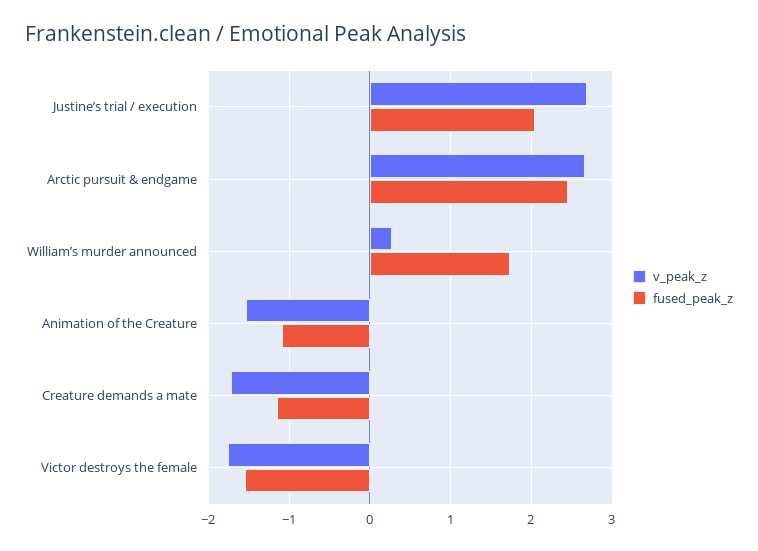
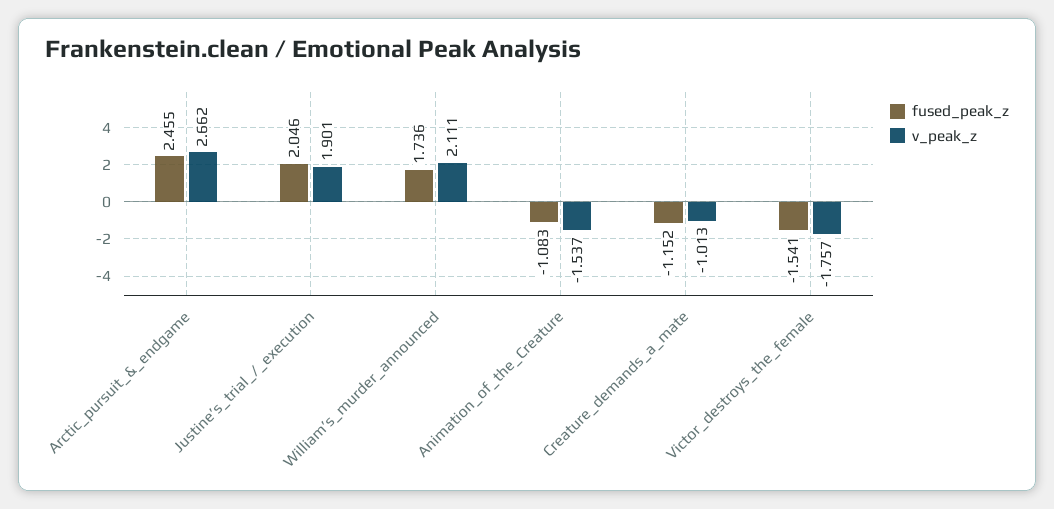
  {
    "v_peak_z": {
-     "Justine’s trial / execution": 2.7,
+     "Justine’s trial / execution": 1.901,
      "Arctic pursuit & endgame": 2.662,
-     "William’s murder announced": 0.3,
+     "William’s murder announced": 2.111,
      "Animation of the Creature": -1.537,
-     "Creature demands a mate": -1.7,
+     "Creature demands a mate": -1.013,
      "Victor destroys the female": -1.757
    },
    "fused_peak_z": {
      "Justine’s trial / execution": 2.046,
      "Arctic pursuit & endgame": 2.455,
      "William’s murder announced": 1.736,
      "Animation of the Creature": -1.083,
      "Creature demands a mate": -1.152,
      "Victor destroys the female": -1.541
    }
  }

